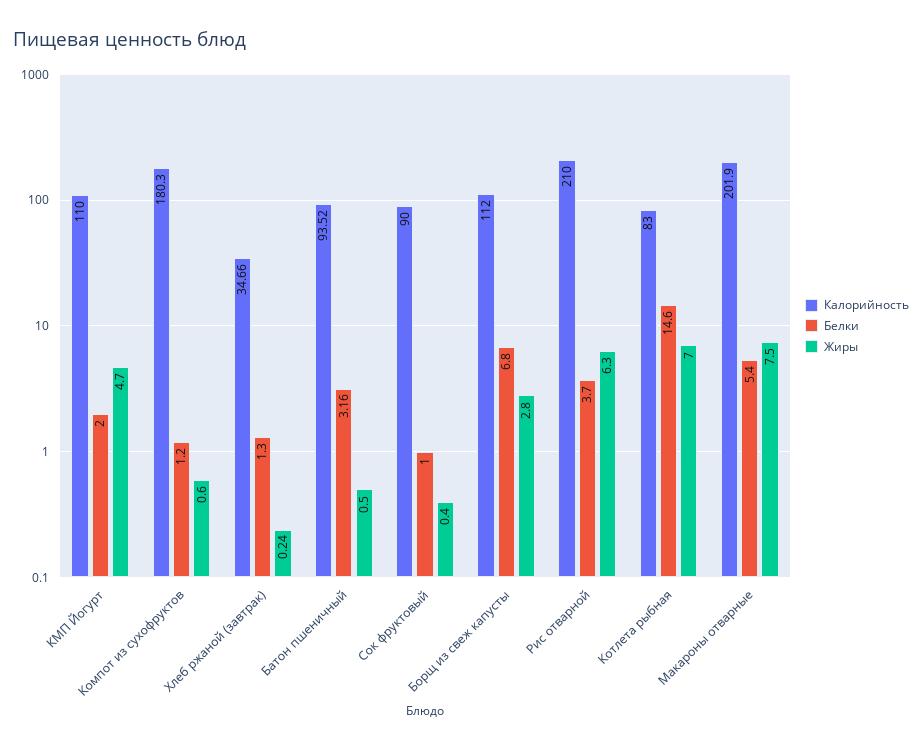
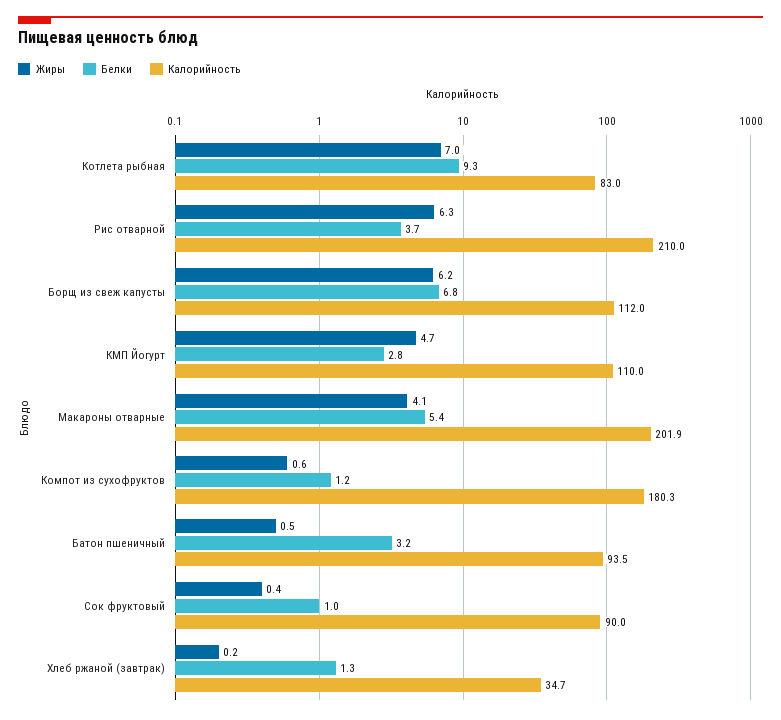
  {
    "Калорийность": {
      "КМП Йогурт": 110,
      "Компот из сухофруктов": 180.3,
      "Хлеб ржаной (завтрак)": 34.66,
      "Батон пшеничный": 93.52,
      "Сок фруктовый": 90,
      "Борщ из свеж капусты": 112,
      "Рис отварной": 210,
      "Котлета рыбная": 83,
      "Макароны отварные": 201.9
    },
    "Белки": {
-     "КМП Йогурт": 2,
+     "КМП Йогурт": 2.8,
      "Компот из сухофруктов": 1.2,
      "Хлеб ржаной (завтрак)": 1.3,
      "Батон пшеничный": 3.16,
      "Сок фруктовый": 1,
      "Борщ из свеж капусты": 6.8,
      "Рис отварной": 3.7,
-     "Котлета рыбная": 14.6,
+     "Котлета рыбная": 9.3,
      "Макароны отварные": 5.4
    },
    "Жиры": {
      "КМП Йогурт": 4.7,
      "Компот из сухофруктов": 0.6,
      "Хлеб ржаной (завтрак)": 0.24,
      "Батон пшеничный": 0.5,
      "Сок фруктовый": 0.4,
-     "Борщ из свеж капусты": 2.8,
+     "Борщ из свеж капусты": 6.2,
      "Рис отварной": 6.3,
      "Котлета рыбная": 7,
-     "Макароны отварные": 7.5
+     "Макароны отварные": 4.1
    }
  }

